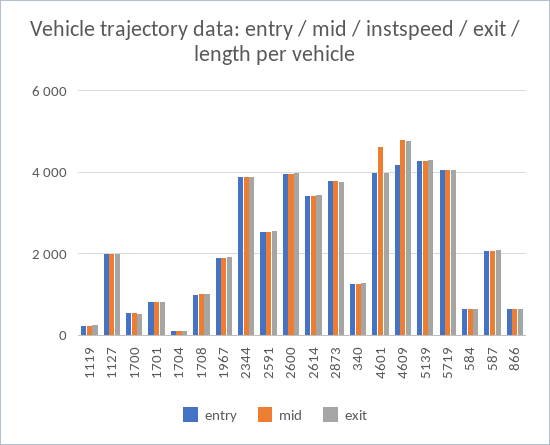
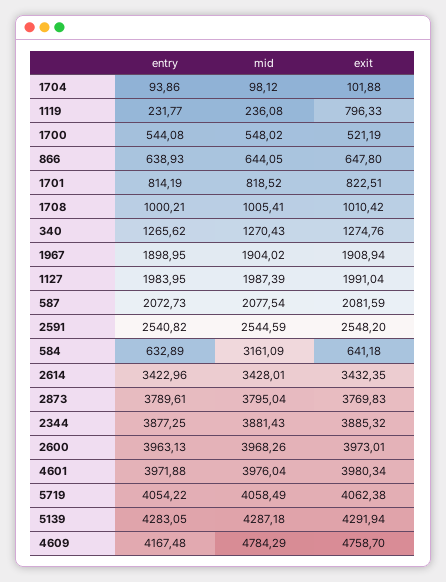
  {
    "entry": {
      "1119": 231.77,
      "1127": 1983.95,
      "1700": 544.08,
      "1701": 814.19,
      "1704": 93.86,
      "1708": 1000.21,
      "1967": 1898.95,
      "2344": 3877.25,
      "2591": 2540.82,
      "2600": 3963.13,
      "2614": 3422.96,
      "2873": 3789.61,
      "340": 1265.62,
      "4601": 3971.88,
      "4609": 4167.48,
      "5139": 4283.05,
      "5719": 4054.22,
      "584": 632.89,
      "587": 2072.73,
      "866": 638.93
    },
    "mid": {
      "1119": 236.08,
      "1127": 1987.39,
      "1700": 548.02,
      "1701": 818.52,
      "1704": 98.12,
      "1708": 1005.41,
      "1967": 1904.02,
      "2344": 3881.43,
      "2591": 2544.59,
      "2600": 3968.26,
      "2614": 3428.01,
      "2873": 3795.04,
      "340": 1270.43,
-     "4601": 4600,
+     "4601": 3976.04,
      "4609": 4784.29,
      "5139": 4287.18,
      "5719": 4058.49,
-     "584": 600,
+     "584": 3161.09,
      "587": 2077.54,
      "866": 644.05
    },
    "exit": {
-     "1119": 200,
+     "1119": 796.33,
      "1127": 1991.04,
      "1700": 521.19,
      "1701": 822.51,
      "1704": 101.88,
      "1708": 1010.42,
      "1967": 1908.94,
      "2344": 3885.32,
      "2591": 2548.2,
      "2600": 3973.01,
      "2614": 3432.35,
      "2873": 3769.83,
      "340": 1274.76,
      "4601": 3980.34,
      "4609": 4758.7,
      "5139": 4291.94,
      "5719": 4062.38,
      "584": 641.18,
      "587": 2081.59,
      "866": 647.8
    }
  }

